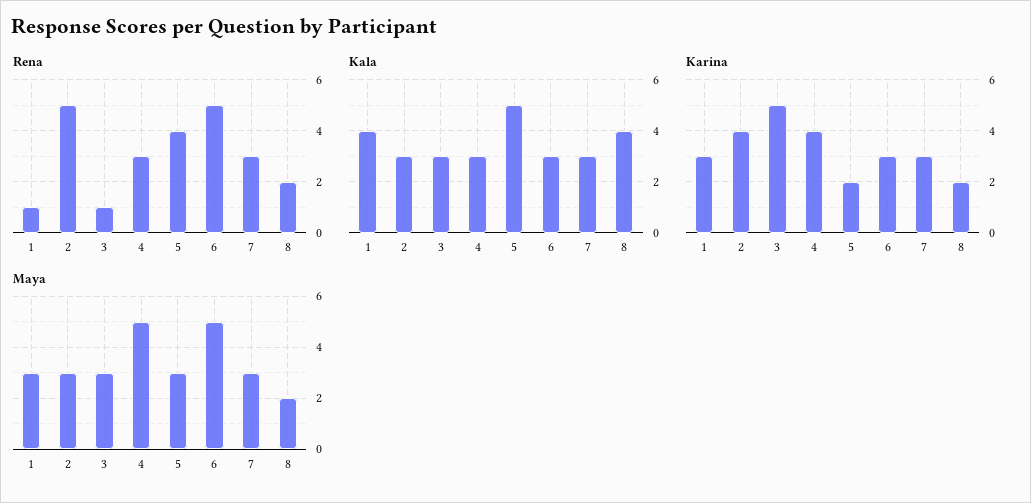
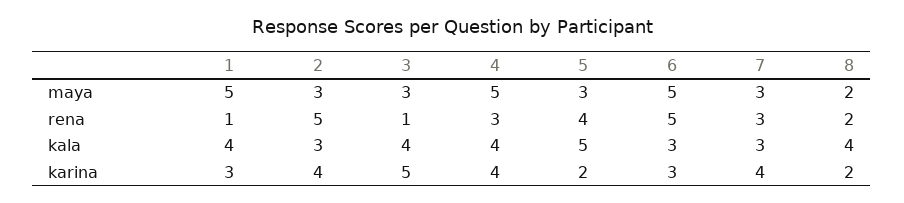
  {
    "Rena": {
      "1": 1,
      "2": 5,
      "3": 1,
      "4": 3,
      "5": 4,
      "6": 5,
      "7": 3,
      "8": 2
    },
    "Kala": {
      "1": 4,
      "2": 3,
-     "3": 3,
+     "3": 4,
-     "4": 3,
+     "4": 4,
      "5": 5,
      "6": 3,
      "7": 3,
      "8": 4
    },
    "Karina": {
      "1": 3,
      "2": 4,
      "3": 5,
      "4": 4,
      "5": 2,
      "6": 3,
-     "7": 3,
+     "7": 4,
      "8": 2
    },
    "Maya": {
-     "1": 3,
+     "1": 5,
      "2": 3,
      "3": 3,
      "4": 5,
      "5": 3,
      "6": 5,
      "7": 3,
      "8": 2
    }
  }

